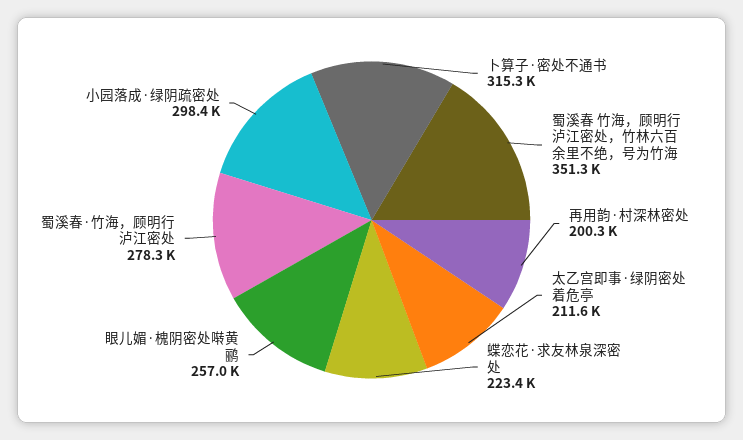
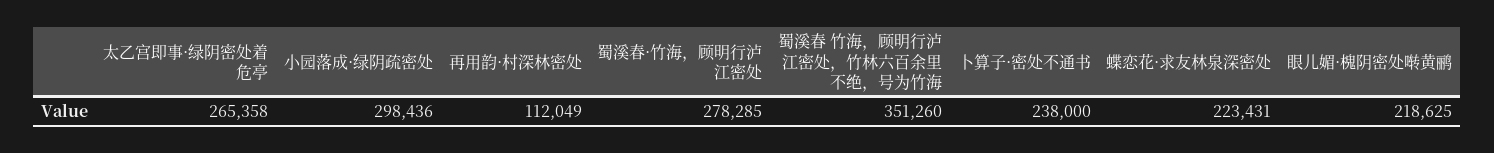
  {
-   "卜算子·密处不通书": 315300,
+   "卜算子·密处不通书": 238000,
    "蜀溪春 竹海，顾明行泸江密处，竹林六百余里不绝，号为竹海": 351260,
-   "再用韵·村深林密处": 200300,
+   "再用韵·村深林密处": 112049,
-   "太乙宫即事·绿阴密处着危亭": 211600,
+   "太乙宫即事·绿阴密处着危亭": 265358,
    "蝶恋花·求友林泉深密处": 223431,
-   "眼儿媚·槐阴密处啭黄鹂": 257000,
+   "眼儿媚·槐阴密处啭黄鹂": 218625,
    "蜀溪春·竹海，顾明行泸江密处": 278285,
    "小园落成·绿阴疏密处": 298436
  }

